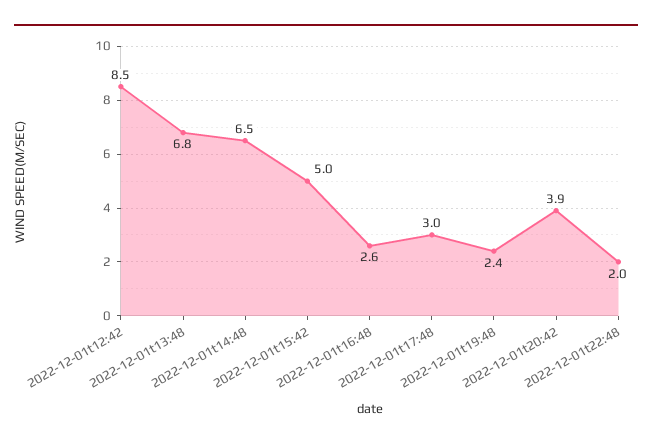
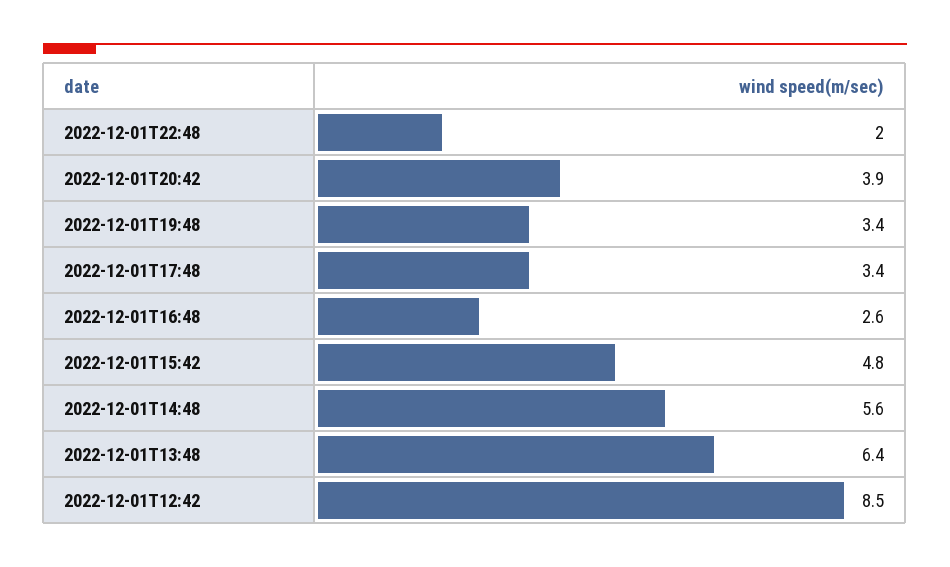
  {
    "2022-12-01t12:42": 8.5,
-   "2022-12-01t13:48": 6.8,
+   "2022-12-01t13:48": 6.4,
-   "2022-12-01t14:48": 6.5,
+   "2022-12-01t14:48": 5.6,
-   "2022-12-01t15:42": 5,
+   "2022-12-01t15:42": 4.8,
    "2022-12-01t16:48": 2.6,
-   "2022-12-01t17:48": 3,
+   "2022-12-01t17:48": 3.4,
-   "2022-12-01t19:48": 2.4,
+   "2022-12-01t19:48": 3.4,
    "2022-12-01t20:42": 3.9,
    "2022-12-01t22:48": 2
  }

